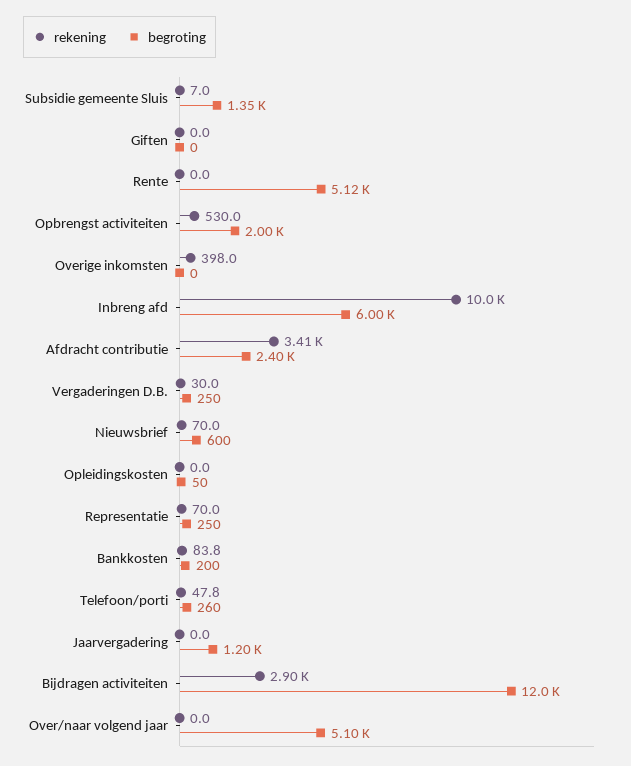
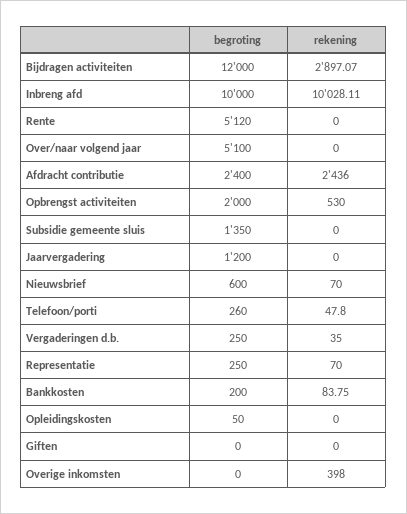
  {
    "rekening": {
-     "Subsidie gemeente Sluis": 7,
+     "Subsidie gemeente Sluis": 0,
      "Giften": 0,
      "Rente": 0,
      "Opbrengst activiteiten": 530,
      "Overige inkomsten": 398,
      "Inbreng afd": 10028.11,
-     "Afdracht contributie": 3410,
+     "Afdracht contributie": 2436,
-     "Vergaderingen D.B.": 30,
+     "Vergaderingen D.B.": 35,
      "Nieuwsbrief": 70,
      "Opleidingskosten": 0,
      "Representatie": 70,
      "Bankkosten": 83.75,
      "Telefoon/porti": 47.8,
      "Jaarvergadering": 0,
      "Bijdragen activiteiten": 2897.07,
      "Over/naar volgend jaar": 0
    },
    "begroting": {
      "Subsidie gemeente Sluis": 1350,
      "Giften": 0,
      "Rente": 5120,
      "Opbrengst activiteiten": 2000,
      "Overige inkomsten": 0,
-     "Inbreng afd": 6000,
+     "Inbreng afd": 10000,
      "Afdracht contributie": 2400,
      "Vergaderingen D.B.": 250,
      "Nieuwsbrief": 600,
      "Opleidingskosten": 50,
      "Representatie": 250,
      "Bankkosten": 200,
      "Telefoon/porti": 260,
      "Jaarvergadering": 1200,
      "Bijdragen activiteiten": 12000,
      "Over/naar volgend jaar": 5100
    }
  }

